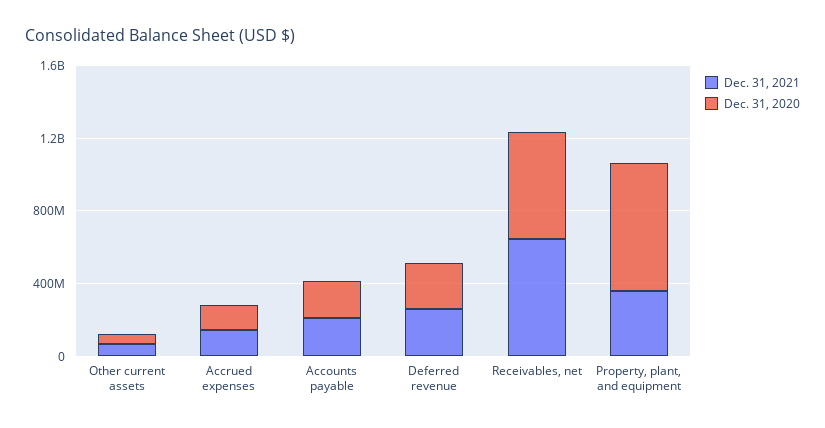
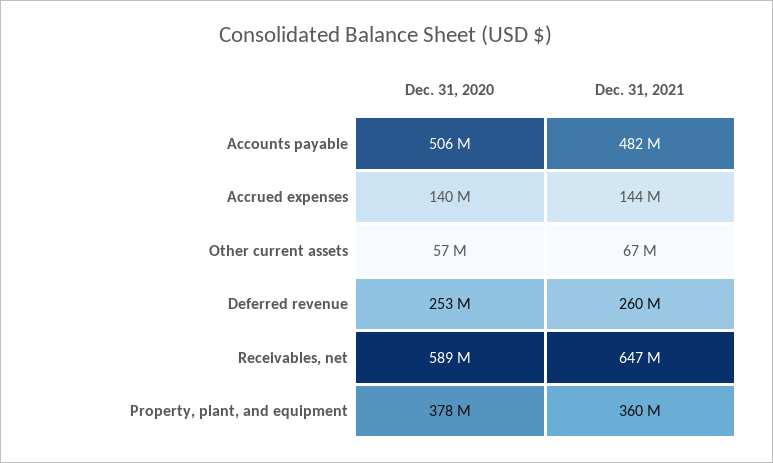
  {
    "Dec. 31, 2021": {
      "Other current assets": 67000000,
      "Accrued expenses": 144000000,
-     "Accounts payable": 200000000,
+     "Accounts payable": 482000000,
      "Deferred revenue": 260000000,
      "Receivables, net": 647000000,
      "Property, plant, and equipment": 360000000
    },
    "Dec. 31, 2020": {
      "Other current assets": 57000000,
      "Accrued expenses": 140000000,
-     "Accounts payable": 200000000,
+     "Accounts payable": 506000000,
      "Deferred revenue": 253000000,
      "Receivables, net": 589000000,
-     "Property, plant, and equipment": 700000000
+     "Property, plant, and equipment": 378000000
    }
  }

